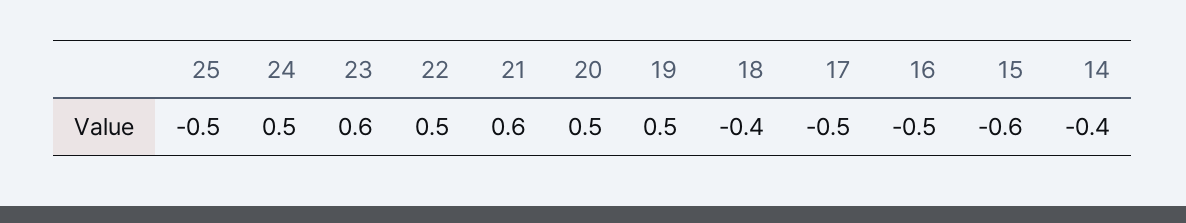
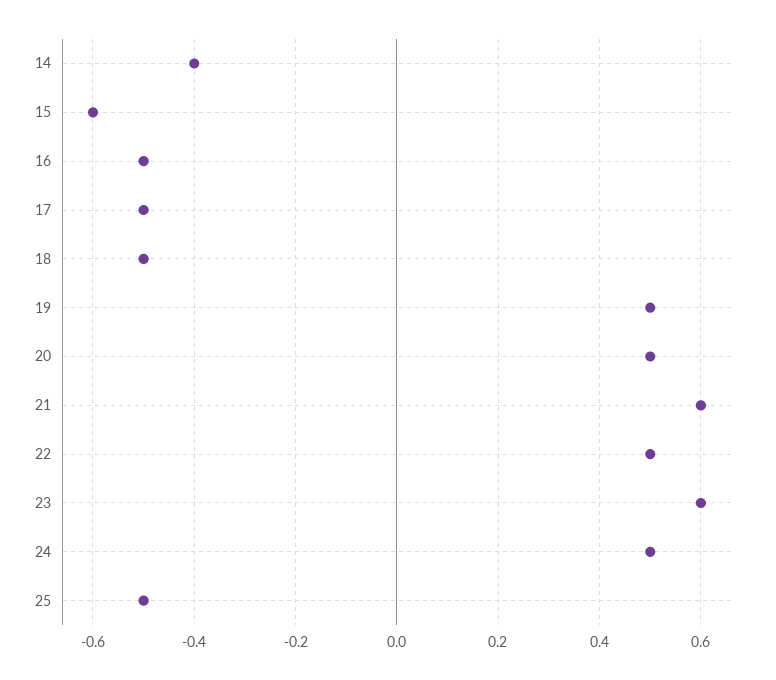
  {
    "25": -0.5,
    "24": 0.5,
    "23": 0.6,
    "22": 0.5,
    "21": 0.6,
    "20": 0.5,
    "19": 0.5,
-   "18": -0.4,
+   "18": -0.5,
    "17": -0.5,
    "16": -0.5,
    "15": -0.6,
    "14": -0.4
  }

